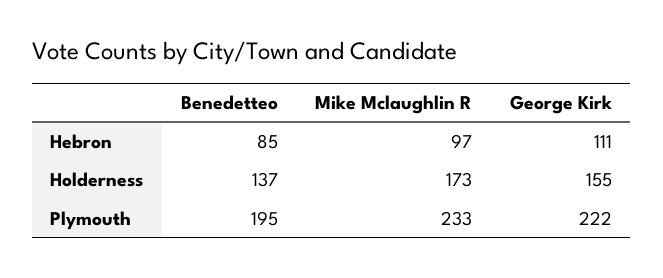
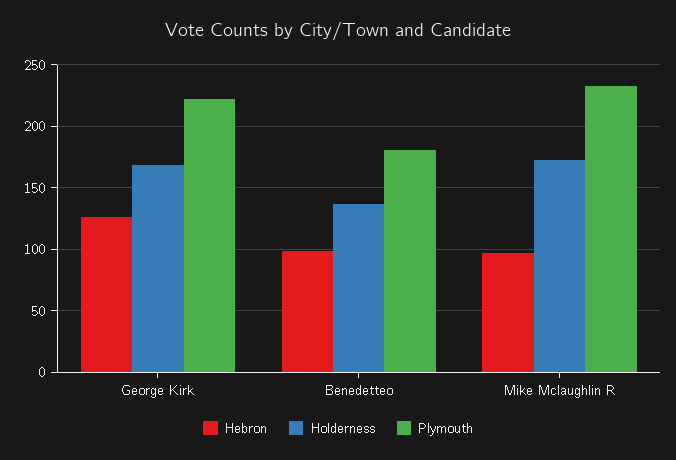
  {
    "Hebron": {
-     "Benedetteo": 85,
+     "Benedetteo": 100,
      "Mike Mclaughlin R": 97,
-     "George Kirk": 111
+     "George Kirk": 125
    },
    "Holderness": {
      "Benedetteo": 137,
      "Mike Mclaughlin R": 173,
-     "George Kirk": 155
+     "George Kirk": 170
    },
    "Plymouth": {
-     "Benedetteo": 195,
+     "Benedetteo": 180,
      "Mike Mclaughlin R": 233,
      "George Kirk": 222
    }
  }

